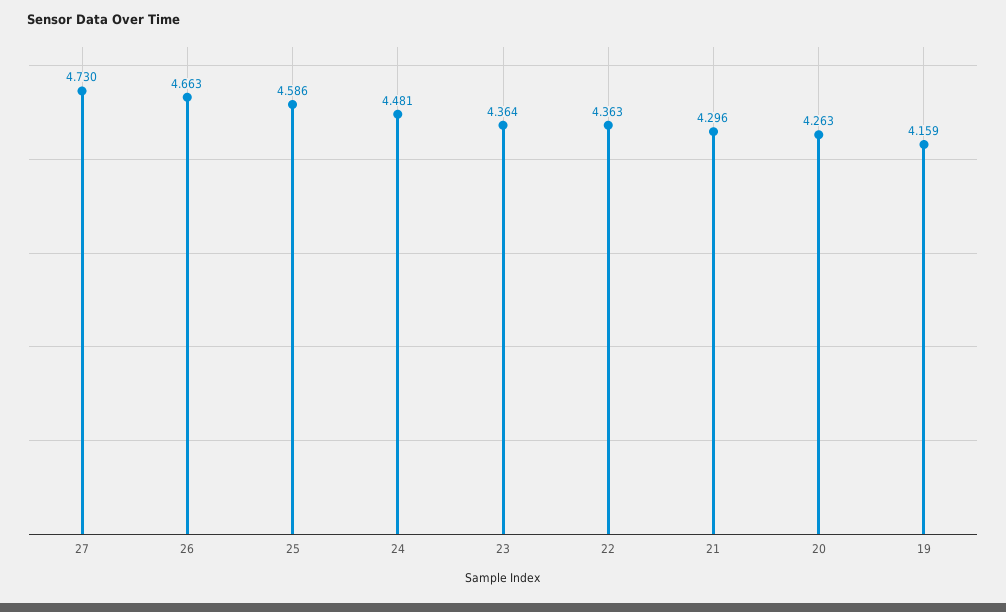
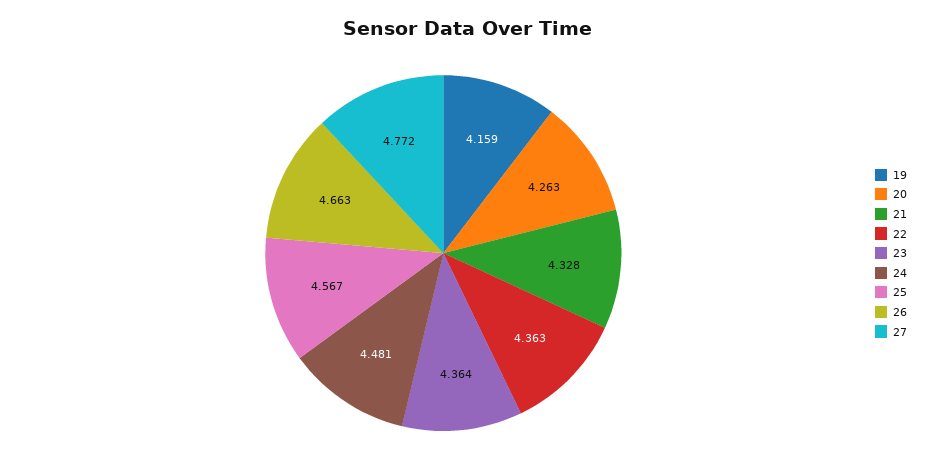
  {
-   "27": 4.73,
+   "27": 4.772,
    "26": 4.663,
-   "25": 4.586,
+   "25": 4.567,
    "24": 4.481,
    "23": 4.364,
    "22": 4.363,
-   "21": 4.296,
+   "21": 4.328,
    "20": 4.263,
    "19": 4.159
  }

